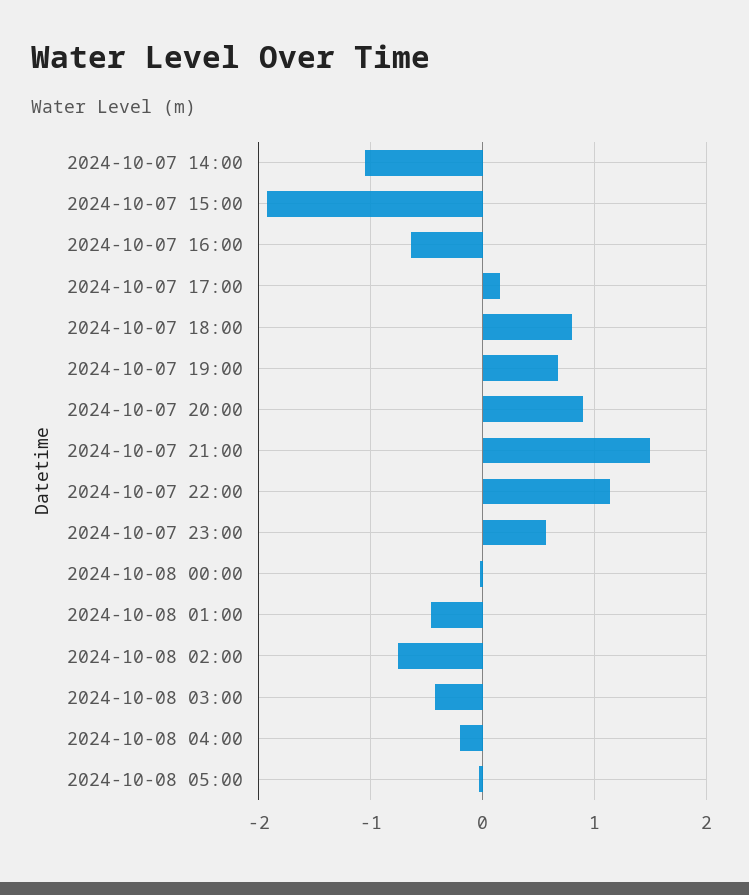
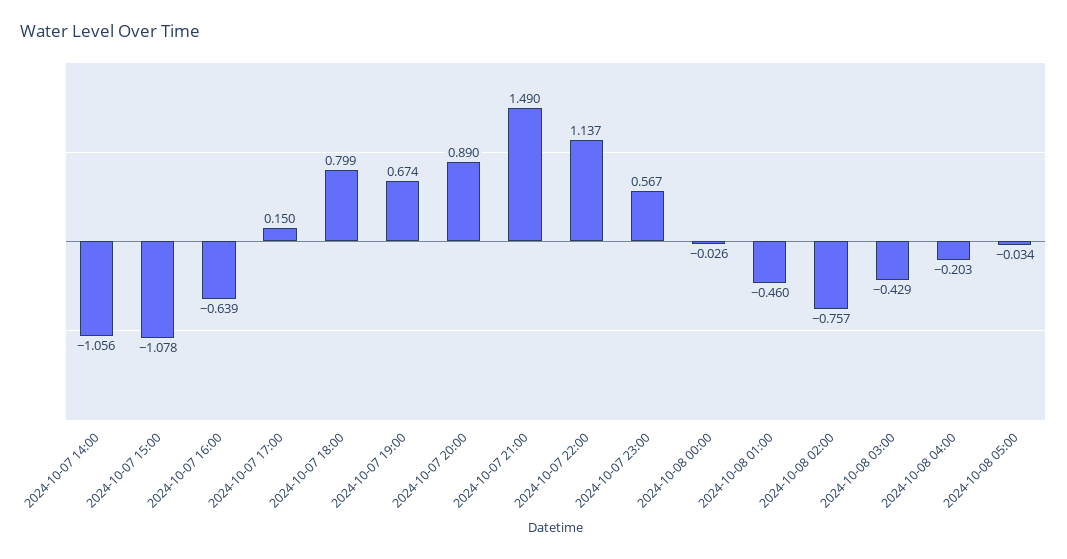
  {
    "2024-10-07 14:00": -1.056,
-   "2024-10-07 15:00": -1.9,
+   "2024-10-07 15:00": -1.078,
    "2024-10-07 16:00": -0.639,
    "2024-10-07 17:00": 0.15,
    "2024-10-07 18:00": 0.799,
    "2024-10-07 19:00": 0.674,
    "2024-10-07 20:00": 0.89,
    "2024-10-07 21:00": 1.49,
    "2024-10-07 22:00": 1.137,
    "2024-10-07 23:00": 0.567,
    "2024-10-08 00:00": -0.026,
    "2024-10-08 01:00": -0.46,
    "2024-10-08 02:00": -0.757,
    "2024-10-08 03:00": -0.429,
    "2024-10-08 04:00": -0.203,
    "2024-10-08 05:00": -0.034
  }

